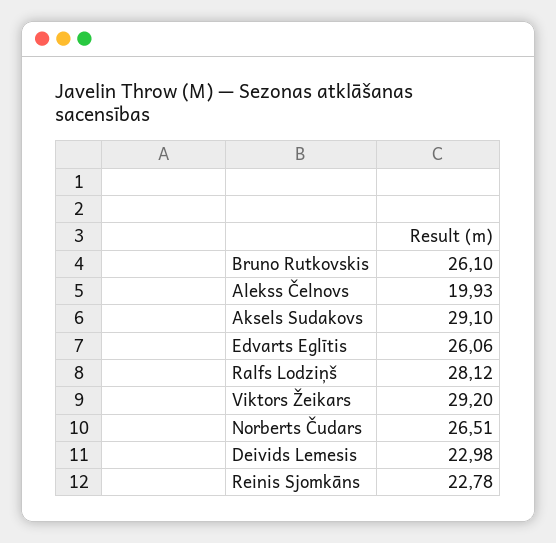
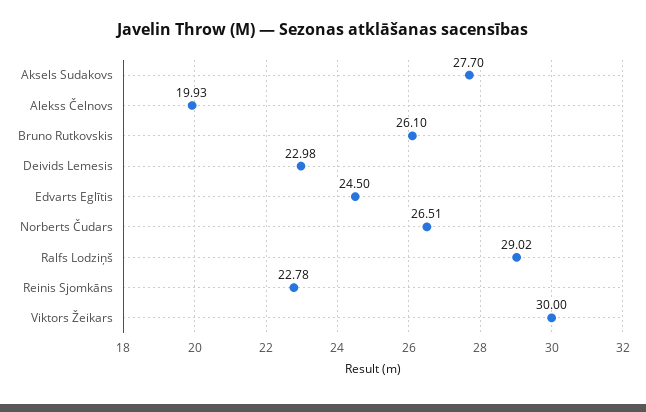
  {
    "Bruno Rutkovskis": 26.1,
    "Alekss Čelnovs": 19.93,
-   "Aksels Sudakovs": 29.1,
+   "Aksels Sudakovs": 27.7,
-   "Edvarts Eglītis": 26.06,
+   "Edvarts Eglītis": 24.5,
-   "Ralfs Lodziņš": 28.12,
+   "Ralfs Lodziņš": 29.02,
-   "Viktors Žeikars": 29.2,
+   "Viktors Žeikars": 30,
    "Norberts Čudars": 26.51,
    "Deivids Lemesis": 22.98,
    "Reinis Sjomkāns": 22.78
  }

